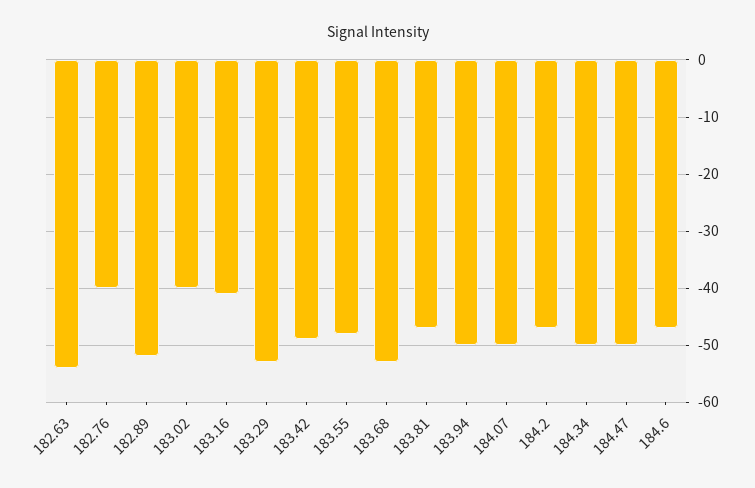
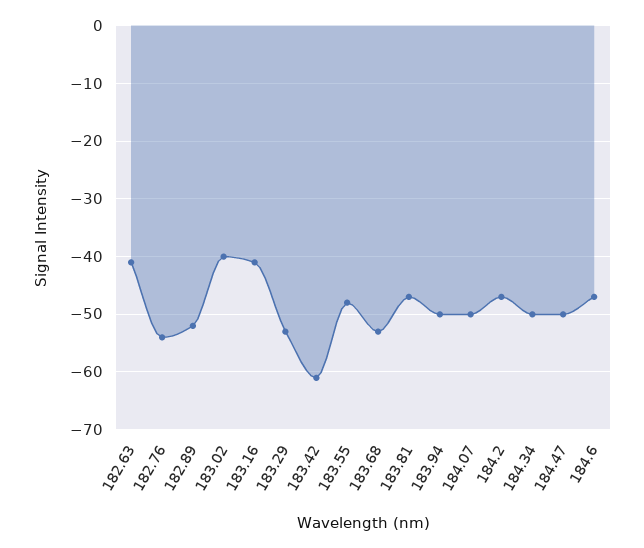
  {
-   "182.63": -55,
+   "182.63": -40,
-   "182.76": -40,
+   "182.76": -55,
    "182.89": -50,
    "183.02": -40,
    "183.16": -40,
    "183.29": -55,
-   "183.42": -50,
+   "183.42": -60,
    "183.55": -50,
    "183.68": -55,
    "183.81": -45,
    "183.94": -50,
    "184.07": -50,
    "184.2": -45,
    "184.34": -50,
    "184.47": -50,
    "184.6": -45
  }

